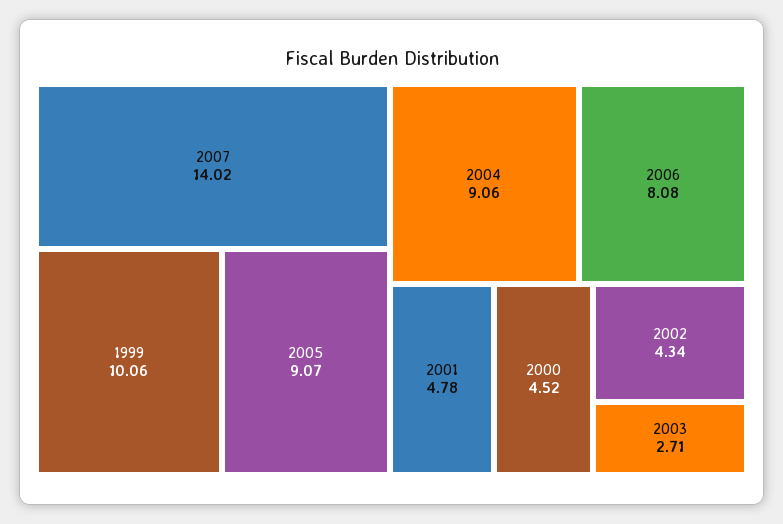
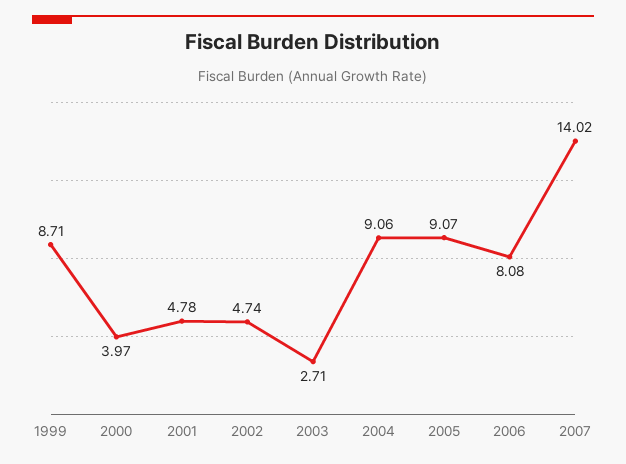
  {
    "2007": 14.02,
-   "1999": 10.06,
+   "1999": 8.71,
    "2005": 9.07,
    "2004": 9.06,
    "2006": 8.08,
    "2001": 4.78,
-   "2000": 4.52,
+   "2000": 3.97,
-   "2002": 4.34,
+   "2002": 4.74,
    "2003": 2.71
  }

